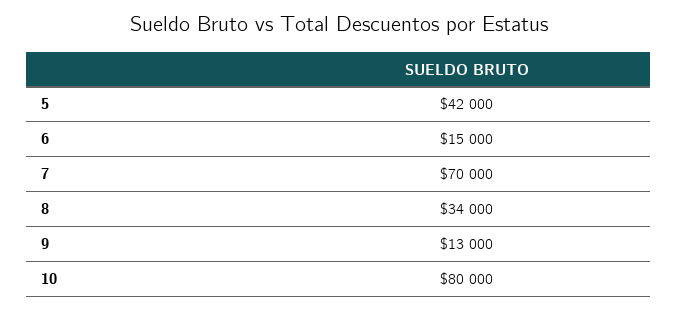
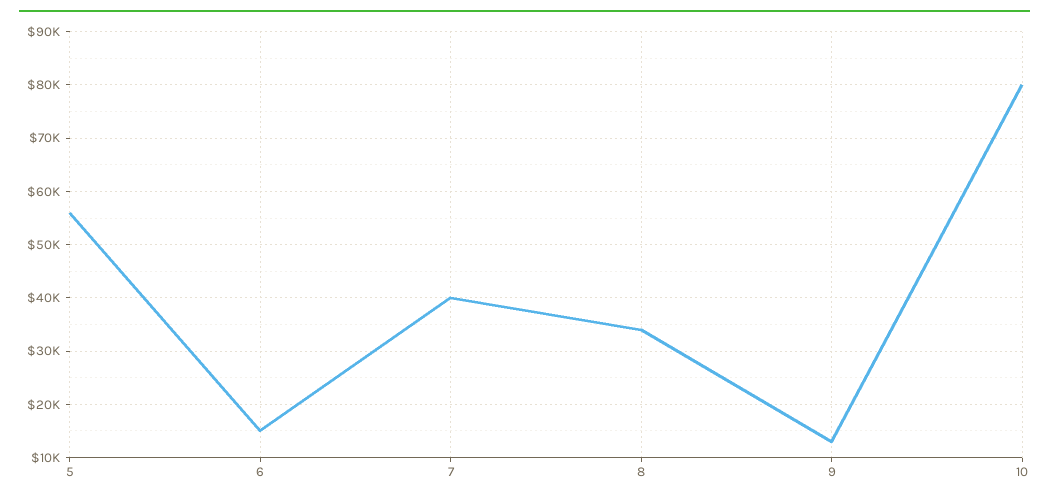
  {
-   "5": 42000,
+   "5": 56000,
    "6": 15000,
-   "7": 70000,
+   "7": 40000,
    "8": 34000,
    "9": 13000,
    "10": 80000
  }

